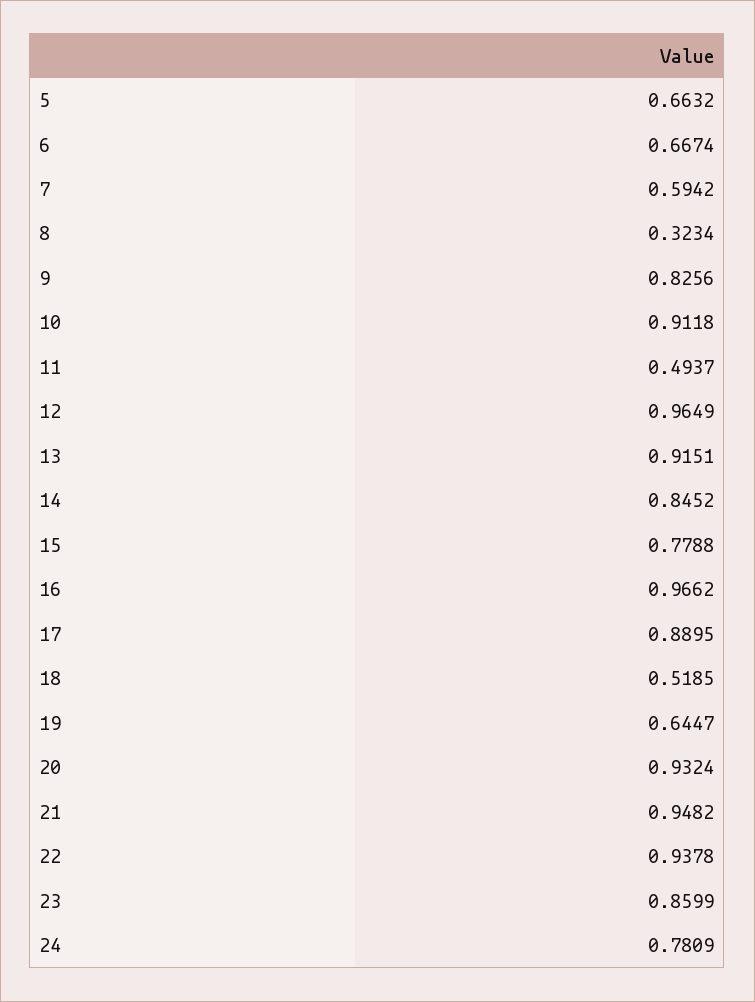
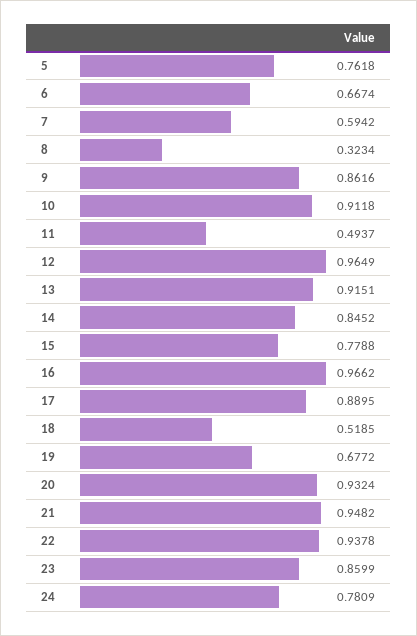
  {
-   "5": 0.6632,
+   "5": 0.7618,
    "6": 0.6674,
    "7": 0.5942,
    "8": 0.3234,
-   "9": 0.8256,
+   "9": 0.8616,
    "10": 0.9118,
    "11": 0.4937,
    "12": 0.9649,
    "13": 0.9151,
    "14": 0.8452,
    "15": 0.7788,
    "16": 0.9662,
    "17": 0.8895,
    "18": 0.5185,
-   "19": 0.6447,
+   "19": 0.6772,
    "20": 0.9324,
    "21": 0.9482,
    "22": 0.9378,
    "23": 0.8599,
    "24": 0.7809
  }

